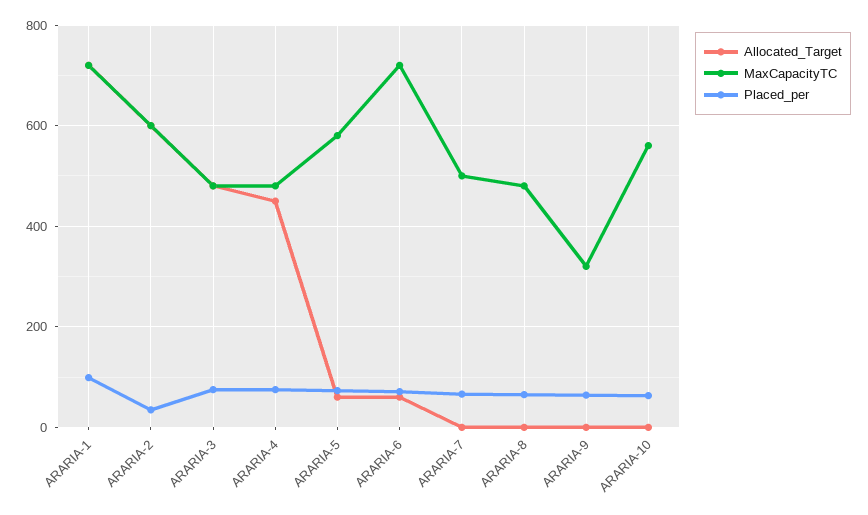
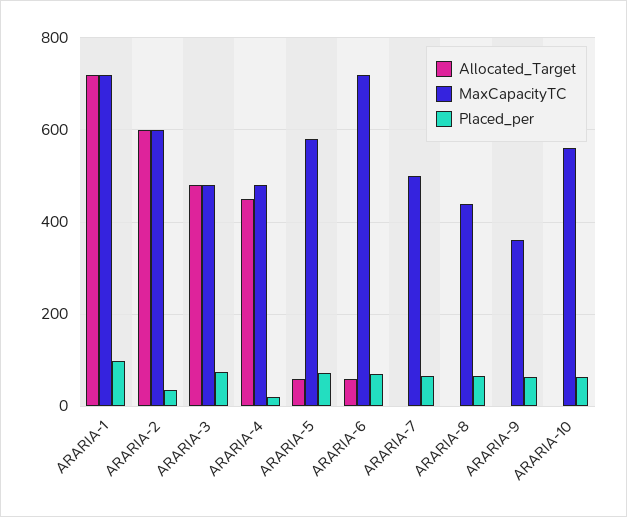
  {
    "Allocated_Target": {
      "ARARIA-1": 720,
      "ARARIA-2": 600,
      "ARARIA-3": 480,
      "ARARIA-4": 460,
      "ARARIA-5": 60,
      "ARARIA-6": 60,
      "ARARIA-7": 0,
      "ARARIA-8": 0,
      "ARARIA-9": 0,
      "ARARIA-10": 0
    },
    "MaxCapacityTC": {
      "ARARIA-1": 720,
      "ARARIA-2": 600,
      "ARARIA-3": 480,
      "ARARIA-4": 480,
      "ARARIA-5": 580,
      "ARARIA-6": 720,
      "ARARIA-7": 500,
-     "ARARIA-8": 480,
+     "ARARIA-8": 440,
-     "ARARIA-9": 320,
+     "ARARIA-9": 360,
      "ARARIA-10": 560
    },
    "Placed_per": {
      "ARARIA-1": 100,
      "ARARIA-2": 40,
      "ARARIA-3": 80,
-     "ARARIA-4": 80,
+     "ARARIA-4": 20,
      "ARARIA-5": 80,
      "ARARIA-6": 80,
      "ARARIA-7": 60,
      "ARARIA-8": 60,
      "ARARIA-9": 60,
      "ARARIA-10": 60
    }
  }

